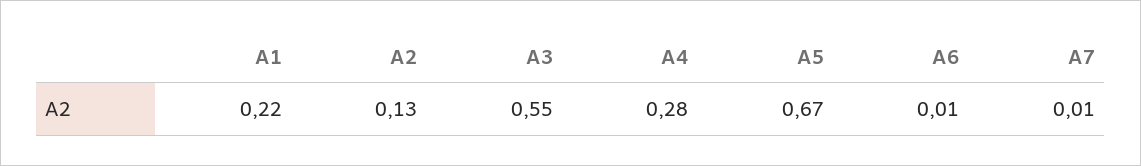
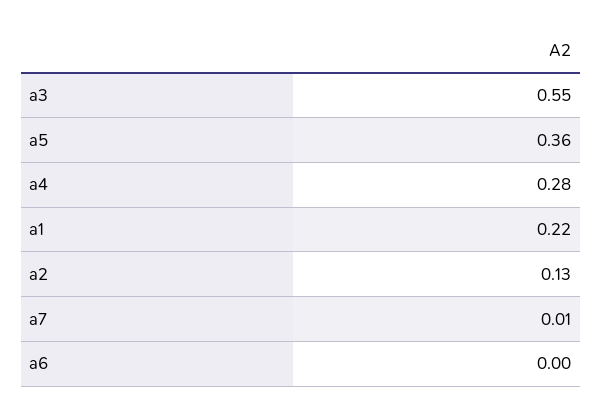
  {
    "A1": 0.22,
    "A2": 0.13,
    "A3": 0.55,
    "A4": 0.28,
-   "A5": 0.67,
+   "A5": 0.36,
-   "A6": 0.01,
+   "A6": 0,
    "A7": 0.01
  }

